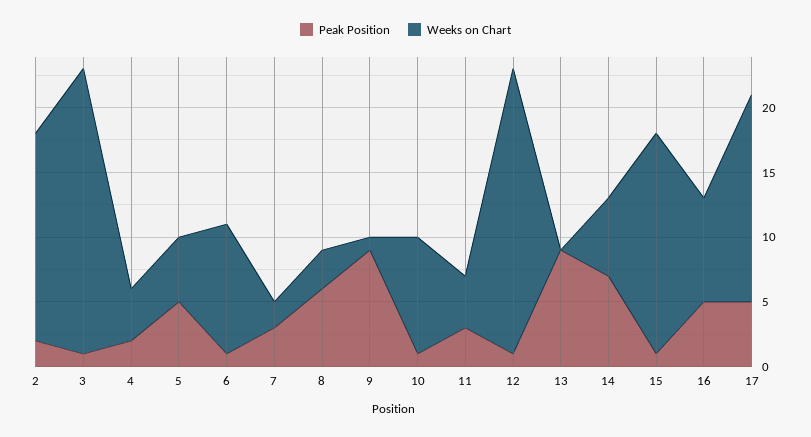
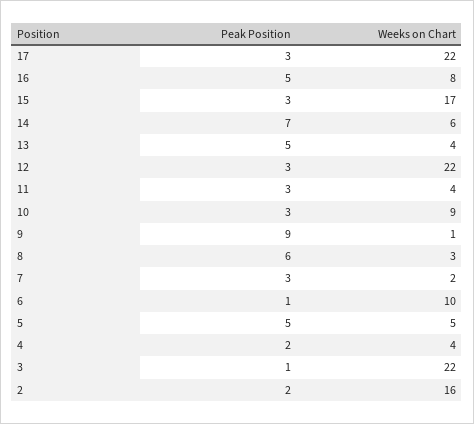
  {
    "Peak Position": {
      "2": 2,
      "3": 1,
      "4": 2,
      "5": 5,
      "6": 1,
      "7": 3,
      "8": 6,
      "9": 9,
-     "10": 1,
+     "10": 3,
      "11": 3,
-     "12": 1,
+     "12": 3,
-     "13": 9,
+     "13": 5,
      "14": 7,
-     "15": 1,
+     "15": 3,
      "16": 5,
-     "17": 5
+     "17": 3
    },
    "Weeks on Chart": {
      "2": 16,
      "3": 22,
      "4": 4,
      "5": 5,
      "6": 10,
      "7": 2,
      "8": 3,
      "9": 1,
      "10": 9,
      "11": 4,
      "12": 22,
-     "13": 0,
+     "13": 4,
      "14": 6,
      "15": 17,
      "16": 8,
-     "17": 16
+     "17": 22
    }
  }

